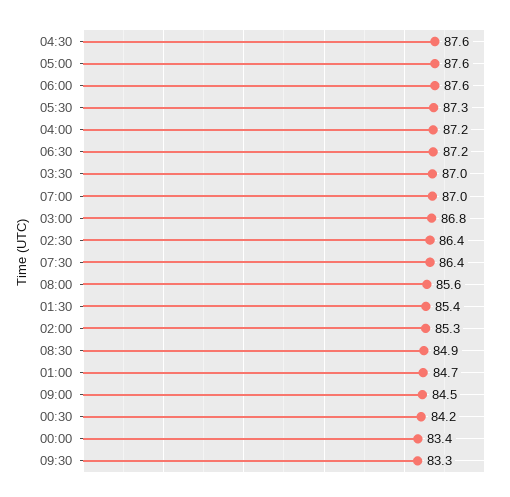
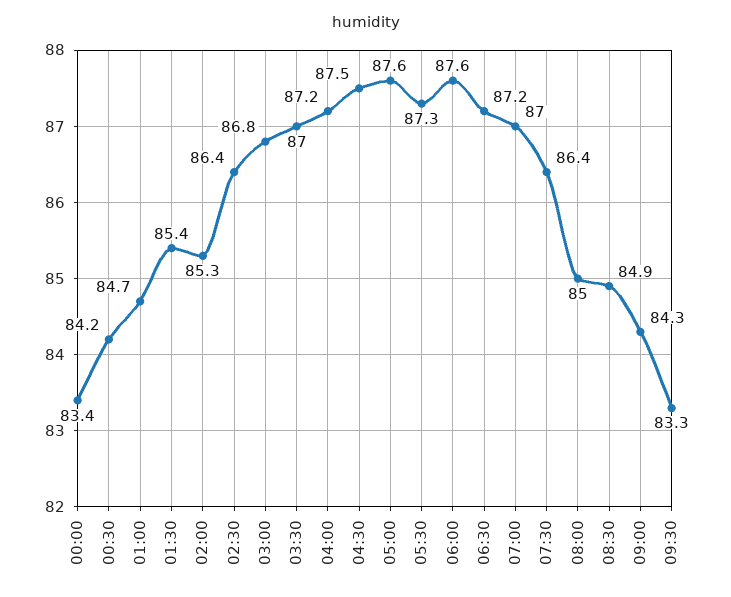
  {
-   "04:30": 87.6,
+   "04:30": 87.5,
    "05:00": 87.6,
    "06:00": 87.6,
    "05:30": 87.3,
    "04:00": 87.2,
    "06:30": 87.2,
    "03:30": 87,
    "07:00": 87,
    "03:00": 86.8,
    "02:30": 86.4,
    "07:30": 86.4,
-   "08:00": 85.6,
+   "08:00": 85,
    "01:30": 85.4,
    "02:00": 85.3,
    "08:30": 84.9,
    "01:00": 84.7,
-   "09:00": 84.5,
+   "09:00": 84.3,
    "00:30": 84.2,
    "00:00": 83.4,
    "09:30": 83.3
  }

